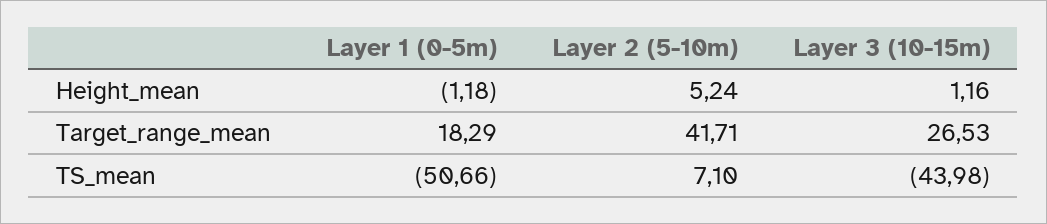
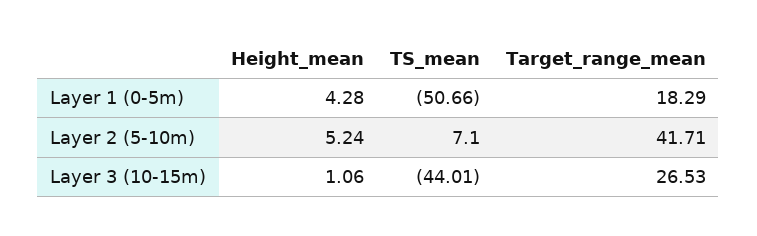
  {
    "Layer 1 (0-5m)": {
-     "Height_mean": -1.18,
+     "Height_mean": 4.28,
      "Target_range_mean": 18.29,
      "TS_mean": -50.66
    },
    "Layer 2 (5-10m)": {
      "Height_mean": 5.24,
      "Target_range_mean": 41.71,
      "TS_mean": 7.1
    },
    "Layer 3 (10-15m)": {
-     "Height_mean": 1.16,
+     "Height_mean": 1.06,
      "Target_range_mean": 26.53,
-     "TS_mean": -43.98
+     "TS_mean": -44.01
    }
  }

